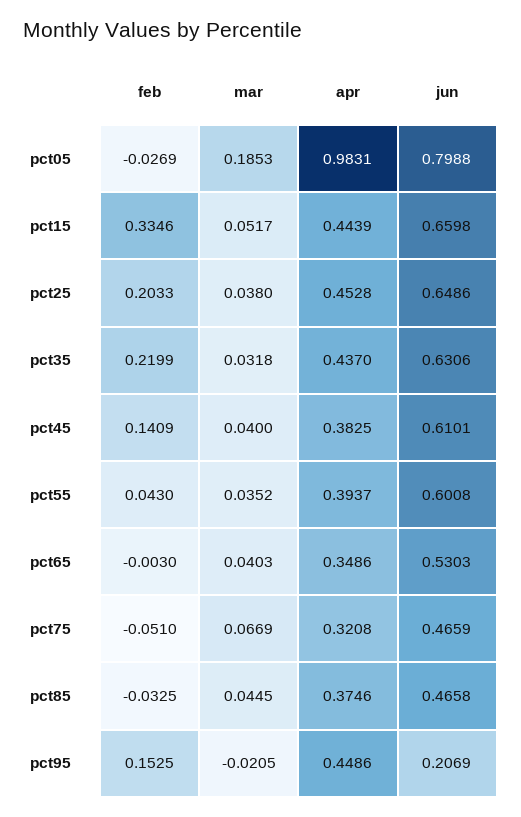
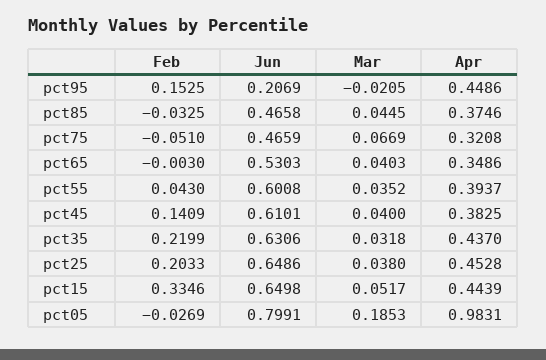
  {
    "feb": {
      "pct05": -0.0269,
      "pct15": 0.3346,
      "pct25": 0.2033,
      "pct35": 0.2199,
      "pct45": 0.1409,
      "pct55": 0.043,
      "pct65": -0.003,
      "pct75": -0.051,
      "pct85": -0.0325,
      "pct95": 0.1525
    },
    "mar": {
      "pct05": 0.1853,
      "pct15": 0.0517,
      "pct25": 0.038,
      "pct35": 0.0318,
      "pct45": 0.04,
      "pct55": 0.0352,
      "pct65": 0.0403,
      "pct75": 0.0669,
      "pct85": 0.0445,
      "pct95": -0.0205
    },
    "apr": {
      "pct05": 0.9831,
      "pct15": 0.4439,
      "pct25": 0.4528,
      "pct35": 0.437,
      "pct45": 0.3825,
      "pct55": 0.3937,
      "pct65": 0.3486,
      "pct75": 0.3208,
      "pct85": 0.3746,
      "pct95": 0.4486
    },
    "jun": {
-     "pct05": 0.7988,
+     "pct05": 0.7991,
-     "pct15": 0.6598,
+     "pct15": 0.6498,
      "pct25": 0.6486,
      "pct35": 0.6306,
      "pct45": 0.6101,
      "pct55": 0.6008,
      "pct65": 0.5303,
      "pct75": 0.4659,
      "pct85": 0.4658,
      "pct95": 0.2069
    }
  }

